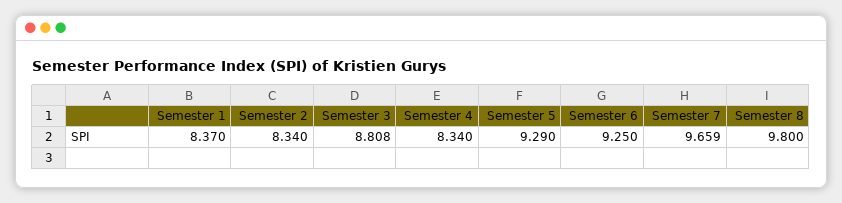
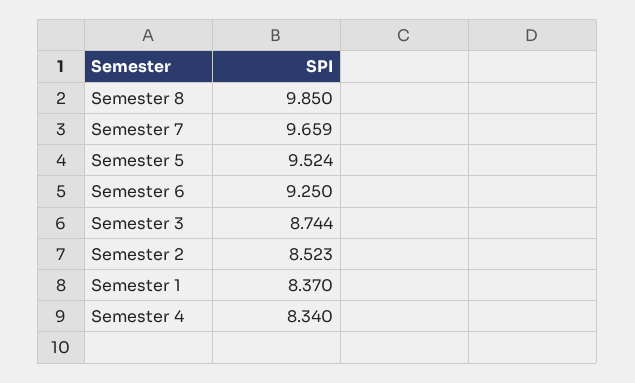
  {
    "Semester 1": 8.37,
-   "Semester 2": 8.34,
+   "Semester 2": 8.523,
-   "Semester 3": 8.808,
+   "Semester 3": 8.744,
    "Semester 4": 8.34,
-   "Semester 5": 9.29,
+   "Semester 5": 9.524,
    "Semester 6": 9.25,
    "Semester 7": 9.659,
-   "Semester 8": 9.8
+   "Semester 8": 9.85
  }

